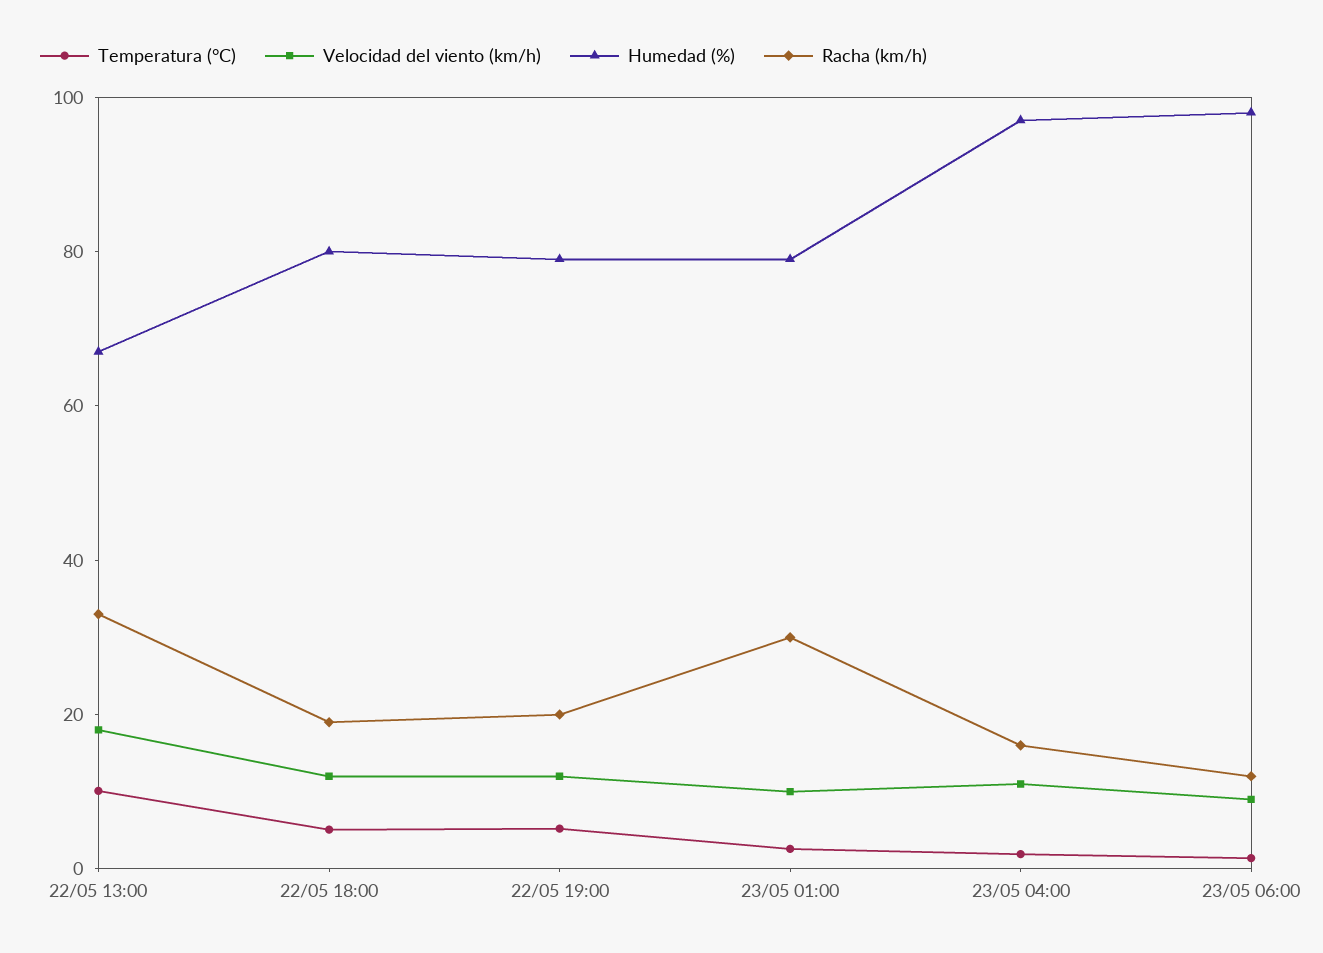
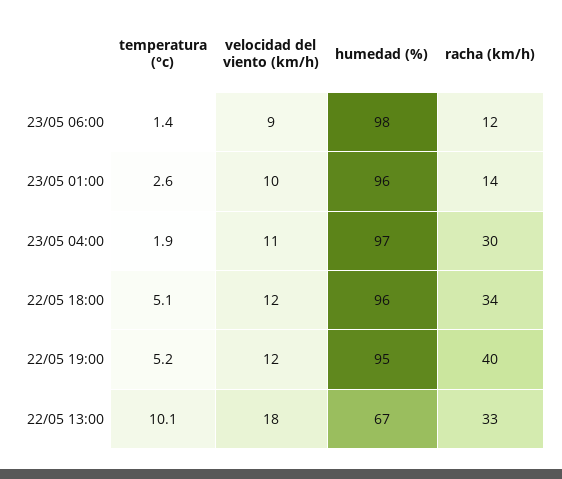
  {
    "Temperatura (°C)": {
      "22/05 13:00": 10.1,
      "22/05 18:00": 5.1,
      "22/05 19:00": 5.2,
      "23/05 01:00": 2.6,
      "23/05 04:00": 1.9,
      "23/05 06:00": 1.4
    },
    "Velocidad del viento (km/h)": {
      "22/05 13:00": 18,
      "22/05 18:00": 12,
      "22/05 19:00": 12,
      "23/05 01:00": 10,
      "23/05 04:00": 11,
      "23/05 06:00": 9
    },
    "Humedad (%)": {
      "22/05 13:00": 67,
-     "22/05 18:00": 80,
+     "22/05 18:00": 96,
-     "22/05 19:00": 80,
+     "22/05 19:00": 95,
-     "23/05 01:00": 80,
+     "23/05 01:00": 96,
      "23/05 04:00": 97,
      "23/05 06:00": 98
    },
    "Racha (km/h)": {
      "22/05 13:00": 33,
-     "22/05 18:00": 20,
+     "22/05 18:00": 34,
-     "22/05 19:00": 20,
+     "22/05 19:00": 40,
-     "23/05 01:00": 30,
+     "23/05 01:00": 14,
-     "23/05 04:00": 15,
+     "23/05 04:00": 30,
      "23/05 06:00": 12
    }
  }

